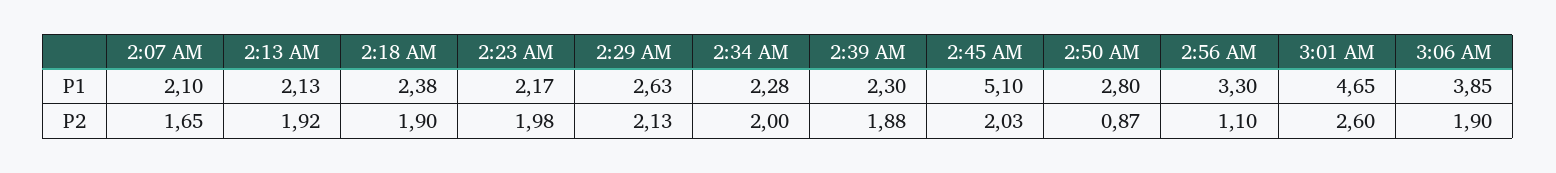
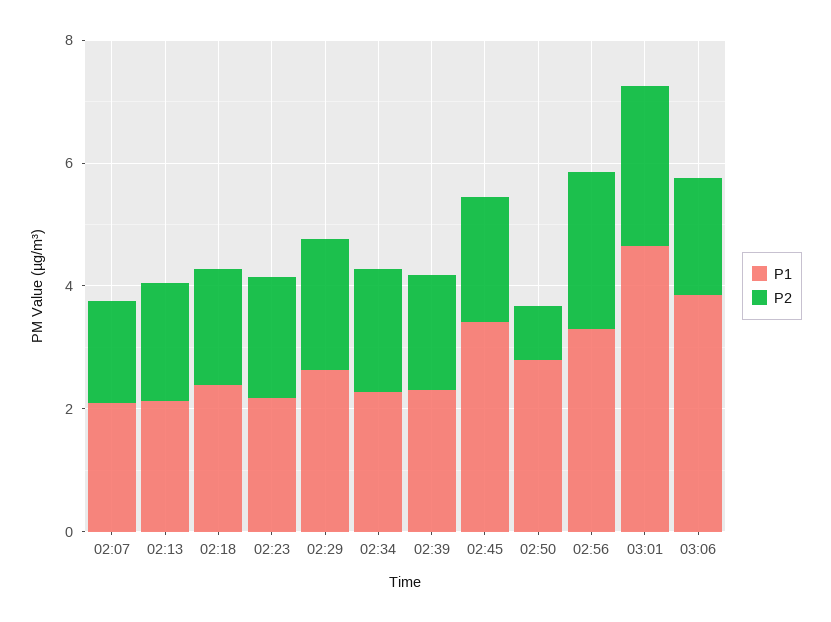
  {
    "P1": {
      "2:07 AM": 2.1,
      "2:13 AM": 2.13,
      "2:18 AM": 2.38,
      "2:23 AM": 2.17,
      "2:29 AM": 2.63,
      "2:34 AM": 2.28,
      "2:39 AM": 2.3,
-     "2:45 AM": 5.1,
+     "2:45 AM": 3.5,
      "2:50 AM": 2.8,
      "2:56 AM": 3.3,
      "3:01 AM": 4.65,
      "3:06 AM": 3.85
    },
    "P2": {
      "2:07 AM": 1.65,
      "2:13 AM": 1.92,
      "2:18 AM": 1.9,
      "2:23 AM": 1.98,
      "2:29 AM": 2.13,
      "2:34 AM": 2,
      "2:39 AM": 1.88,
      "2:45 AM": 2.03,
      "2:50 AM": 0.87,
-     "2:56 AM": 1.1,
+     "2:56 AM": 2.5,
      "3:01 AM": 2.6,
      "3:06 AM": 1.9
    }
  }

